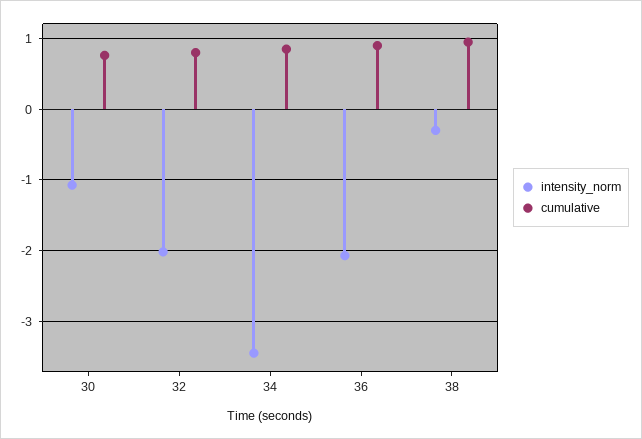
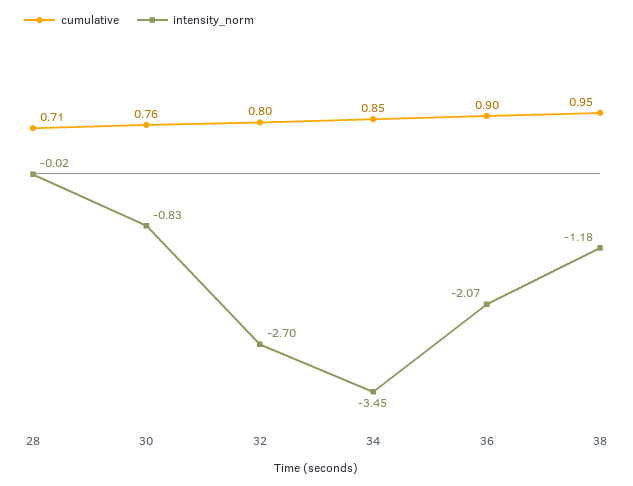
  {
    "intensity_norm": {
-     "30": -1.1,
+     "30": -0.83,
-     "32": -2,
+     "32": -2.7,
      "34": -3.45,
      "36": -2.07,
-     "38": -0.3
+     "38": -1.18,
+     "28": -0.02
    },
    "cumulative": {
      "30": 0.76,
      "32": 0.8,
      "34": 0.85,
      "36": 0.9,
-     "38": 0.95
+     "38": 0.95,
+     "28": 0.71
    }
  }

